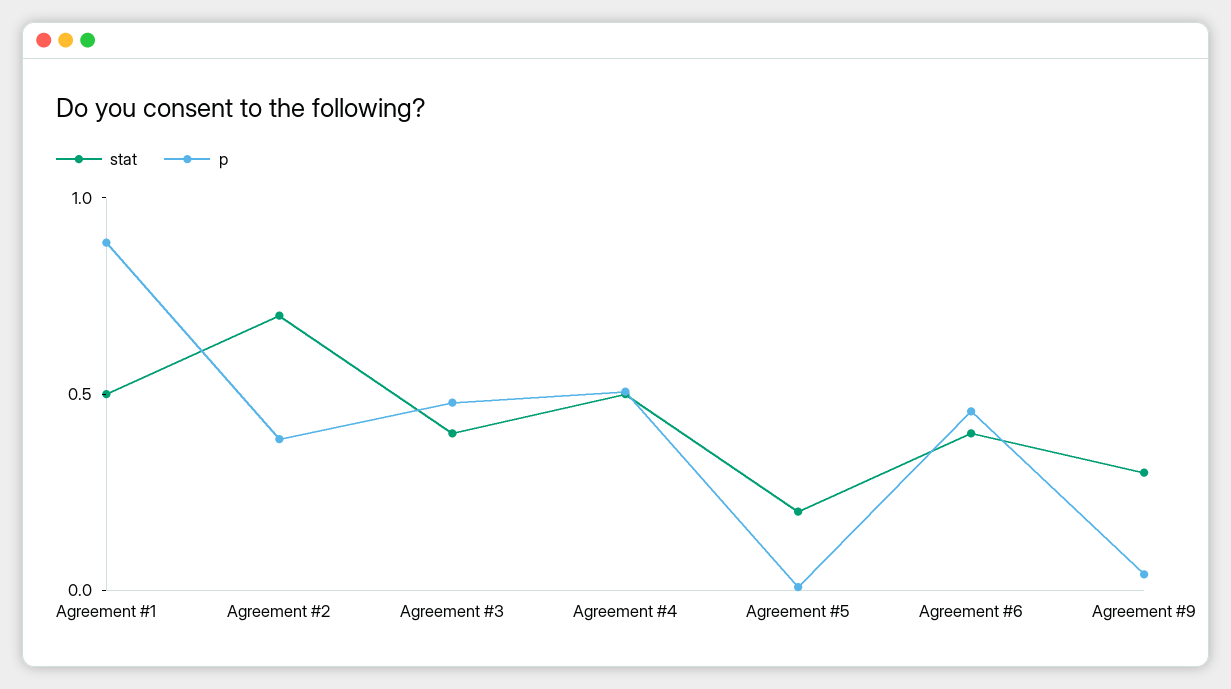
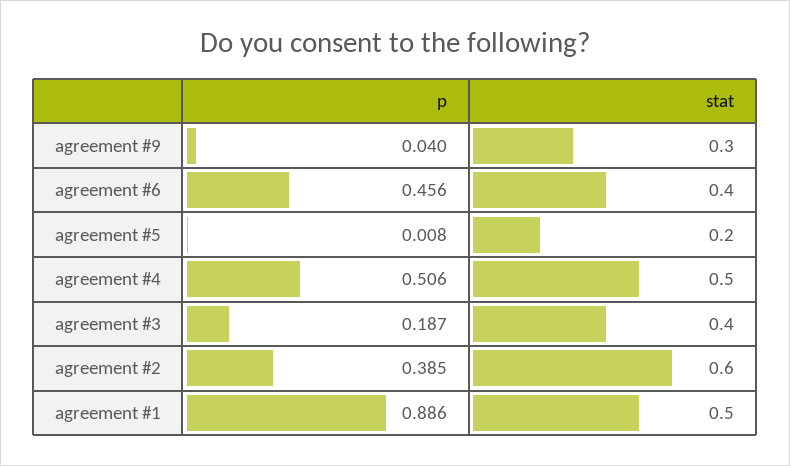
  {
    "stat": {
      "Agreement #1": 0.5,
-     "Agreement #2": 0.7,
+     "Agreement #2": 0.6,
      "Agreement #3": 0.4,
      "Agreement #4": 0.5,
      "Agreement #5": 0.2,
      "Agreement #6": 0.4,
      "Agreement #9": 0.3
    },
    "p": {
      "Agreement #1": 0.886,
      "Agreement #2": 0.385,
-     "Agreement #3": 0.5,
+     "Agreement #3": 0.187,
      "Agreement #4": 0.506,
      "Agreement #5": 0.008,
      "Agreement #6": 0.456,
      "Agreement #9": 0.04
    }
  }

